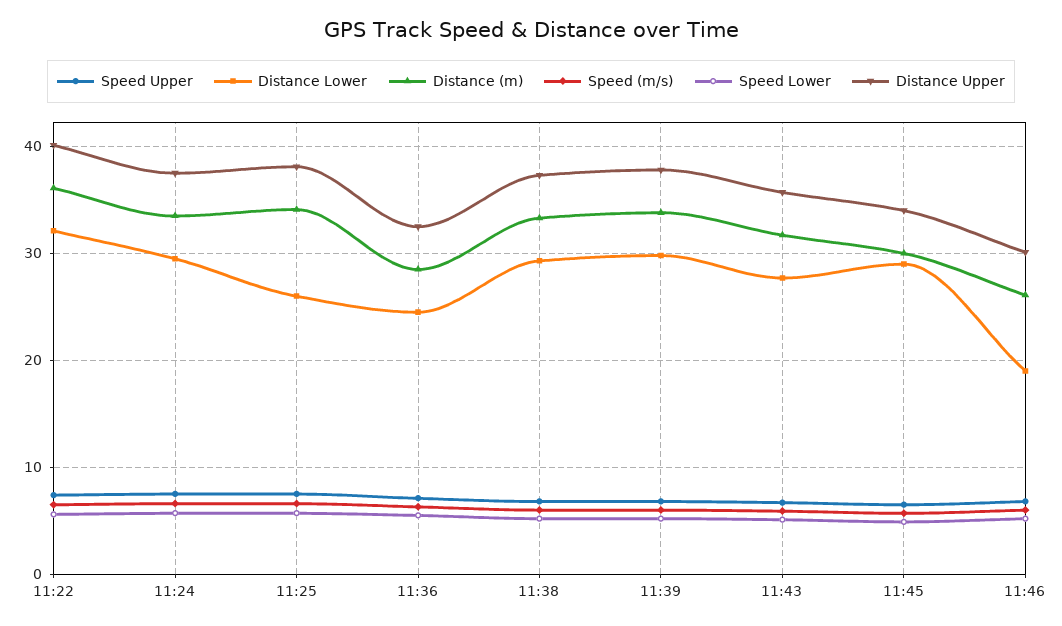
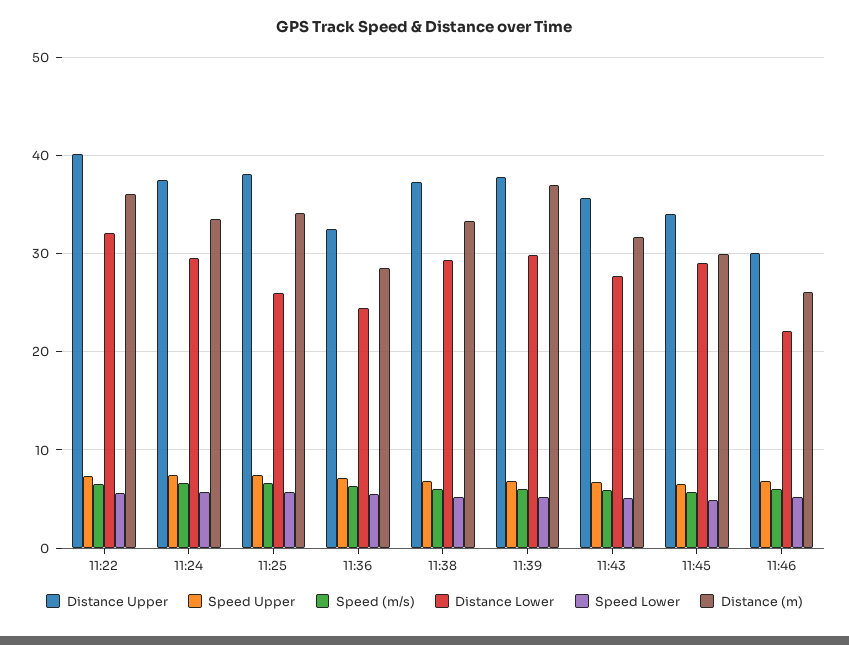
  {
    "Speed Upper": {
      "11:22": 7,
      "11:24": 8,
      "11:25": 8,
      "11:36": 7,
      "11:38": 7,
      "11:39": 7,
      "11:43": 7,
      "11:45": 7,
      "11:46": 7
    },
    "Distance Lower": {
      "11:22": 32,
      "11:24": 30,
      "11:25": 26,
      "11:36": 25,
      "11:38": 29,
      "11:39": 30,
      "11:43": 28,
      "11:45": 29,
-     "11:46": 19
+     "11:46": 22
    },
    "Distance (m)": {
      "11:22": 36,
      "11:24": 34,
      "11:25": 34,
      "11:36": 29,
      "11:38": 33,
-     "11:39": 34,
+     "11:39": 37,
      "11:43": 32,
      "11:45": 30,
      "11:46": 26
    },
    "Speed (m/s)": {
      "11:22": 7,
      "11:24": 7,
      "11:25": 7,
      "11:36": 6,
      "11:38": 6,
      "11:39": 6,
      "11:43": 6,
      "11:45": 6,
      "11:46": 6
    },
    "Speed Lower": {
      "11:22": 6,
      "11:24": 6,
      "11:25": 6,
      "11:36": 6,
      "11:38": 5,
      "11:39": 5,
      "11:43": 5,
      "11:45": 5,
      "11:46": 5
    },
    "Distance Upper": {
      "11:22": 40,
      "11:24": 38,
      "11:25": 38,
      "11:36": 33,
      "11:38": 37,
      "11:39": 38,
      "11:43": 36,
      "11:45": 34,
      "11:46": 30
    }
  }

